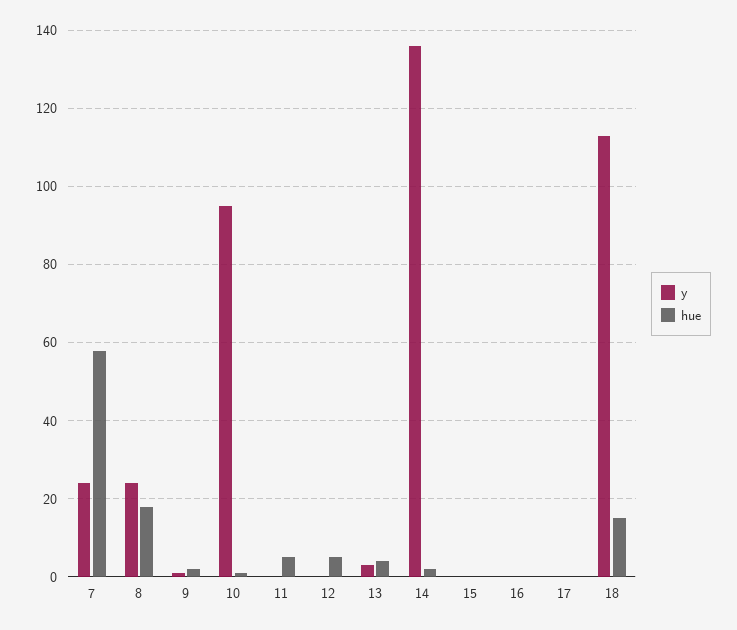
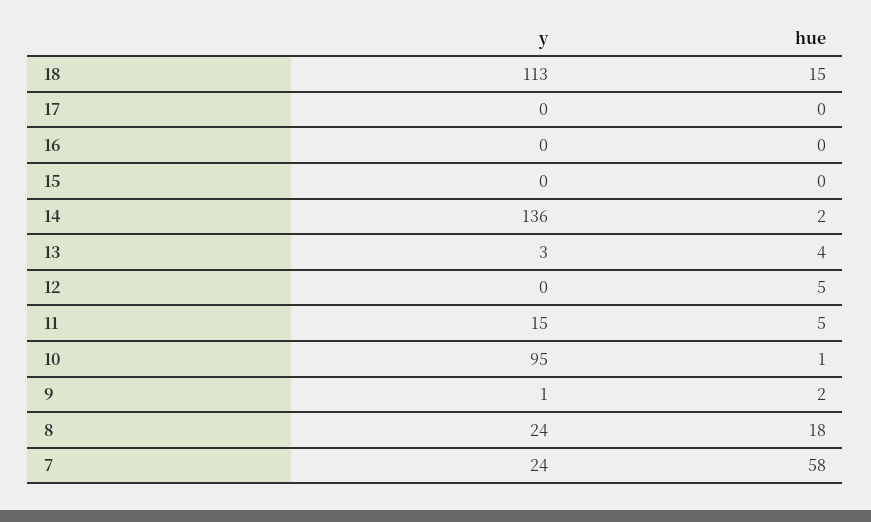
  {
    "y": {
      "7": 24,
      "8": 24,
      "9": 1,
      "10": 95,
-     "11": 0,
+     "11": 15,
      "12": 0,
      "13": 3,
      "14": 136,
      "15": 0,
      "16": 0,
      "17": 0,
      "18": 113
    },
    "hue": {
      "7": 58,
      "8": 18,
      "9": 2,
      "10": 1,
      "11": 5,
      "12": 5,
      "13": 4,
      "14": 2,
      "15": 0,
      "16": 0,
      "17": 0,
      "18": 15
    }
  }

